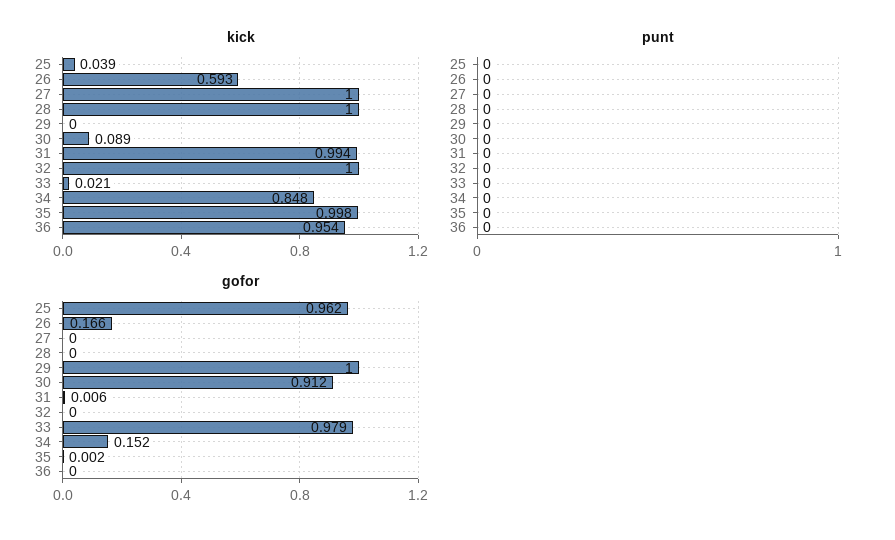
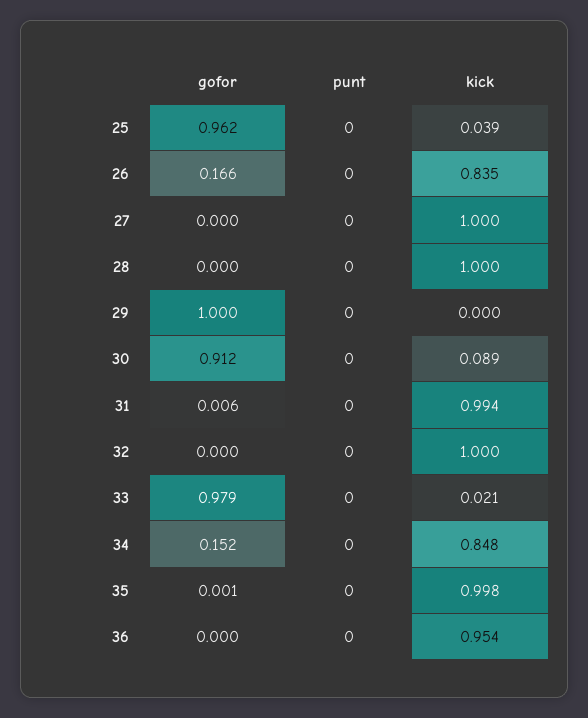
  {
    "kick": {
      "25": 0.039,
-     "26": 0.593,
+     "26": 0.835,
      "27": 1,
      "28": 1,
      "29": 0,
      "30": 0.089,
      "31": 0.994,
      "32": 1,
      "33": 0.021,
      "34": 0.848,
      "35": 0.998,
      "36": 0.954
    },
    "punt": {
      "25": 0,
      "26": 0,
      "27": 0,
      "28": 0,
      "29": 0,
      "30": 0,
      "31": 0,
      "32": 0,
      "33": 0,
      "34": 0,
      "35": 0,
      "36": 0
    },
    "gofor": {
      "25": 0.962,
      "26": 0.166,
      "27": 0,
      "28": 0,
      "29": 1,
      "30": 0.912,
      "31": 0.006,
      "32": 0,
      "33": 0.979,
      "34": 0.152,
-     "35": 0.002,
+     "35": 0.001,
      "36": 0
    }
  }

